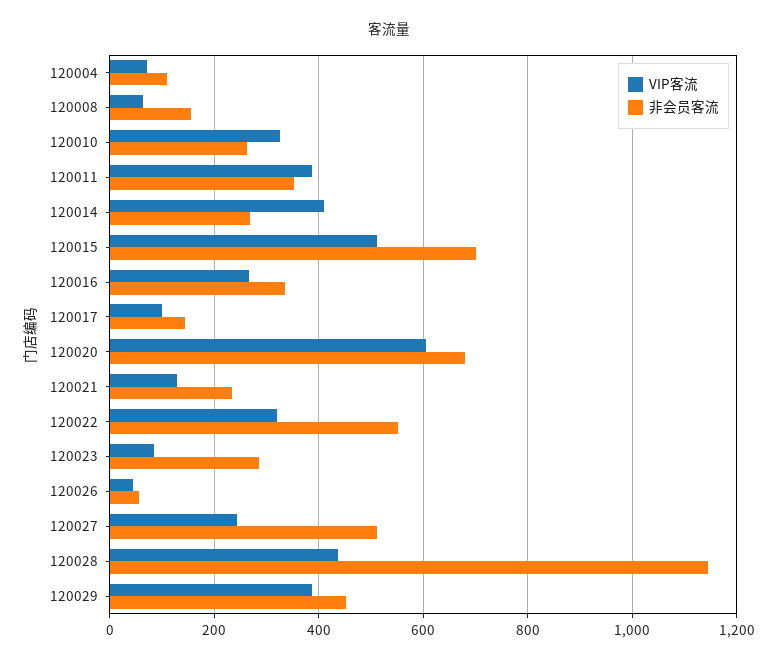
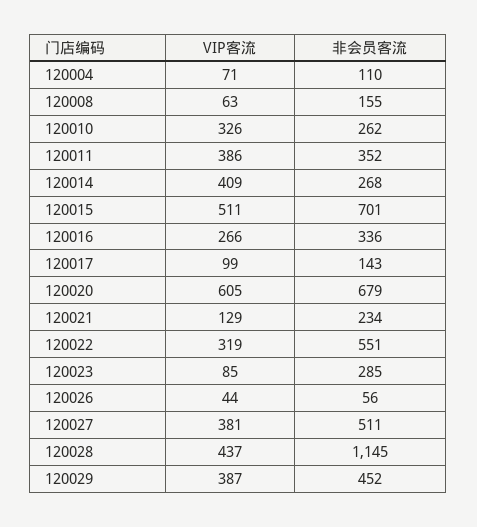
  {
    "VIP客流": {
      "120004": 71,
      "120008": 63,
      "120010": 326,
      "120011": 386,
      "120014": 409,
      "120015": 511,
      "120016": 266,
      "120017": 99,
      "120020": 605,
      "120021": 129,
      "120022": 319,
      "120023": 85,
      "120026": 44,
-     "120027": 240,
+     "120027": 381,
      "120028": 437,
      "120029": 387
    },
    "非会员客流": {
      "120004": 110,
      "120008": 155,
      "120010": 262,
      "120011": 352,
      "120014": 268,
      "120015": 701,
      "120016": 336,
      "120017": 143,
      "120020": 679,
      "120021": 234,
      "120022": 551,
      "120023": 285,
      "120026": 56,
      "120027": 511,
      "120028": 1145,
      "120029": 452
    }
  }

